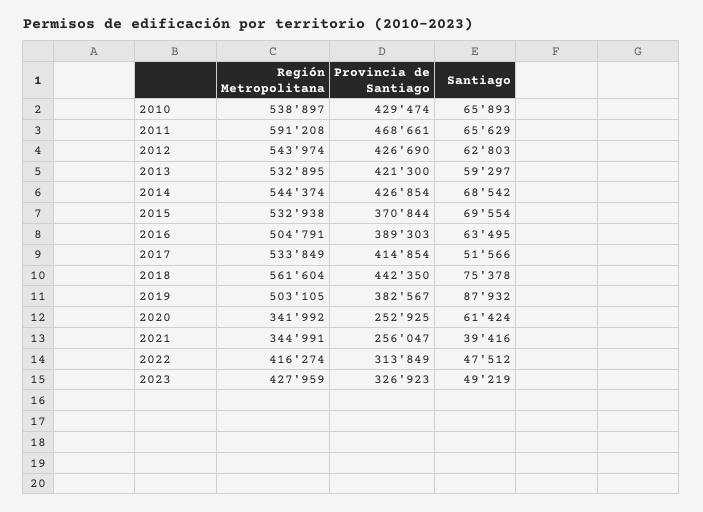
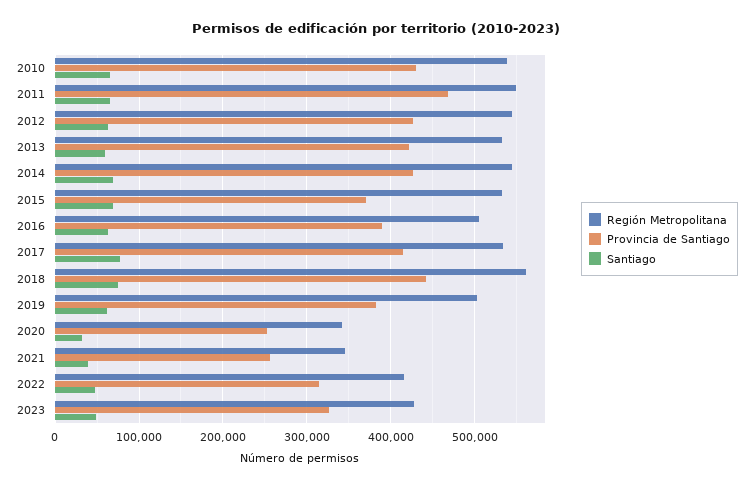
  {
    "Región Metropolitana": {
      "2010": 538897,
-     "2011": 591208,
+     "2011": 550000,
      "2012": 543974,
      "2013": 532895,
      "2014": 544374,
      "2015": 532938,
      "2016": 504791,
      "2017": 533849,
      "2018": 561604,
      "2019": 503105,
      "2020": 341992,
      "2021": 344991,
      "2022": 416274,
      "2023": 427959
    },
    "Provincia de Santiago": {
      "2010": 429474,
      "2011": 468661,
      "2012": 426690,
      "2013": 421300,
      "2014": 426854,
      "2015": 370844,
      "2016": 389303,
      "2017": 414854,
      "2018": 442350,
      "2019": 382567,
      "2020": 252925,
      "2021": 256047,
      "2022": 313849,
      "2023": 326923
    },
    "Santiago": {
      "2010": 65893,
      "2011": 65629,
      "2012": 62803,
      "2013": 59297,
      "2014": 68542,
      "2015": 69554,
      "2016": 63495,
-     "2017": 51566,
+     "2017": 80000,
      "2018": 75378,
-     "2019": 87932,
+     "2019": 60000,
-     "2020": 61424,
+     "2020": 30000,
      "2021": 39416,
      "2022": 47512,
      "2023": 49219
    }
  }

